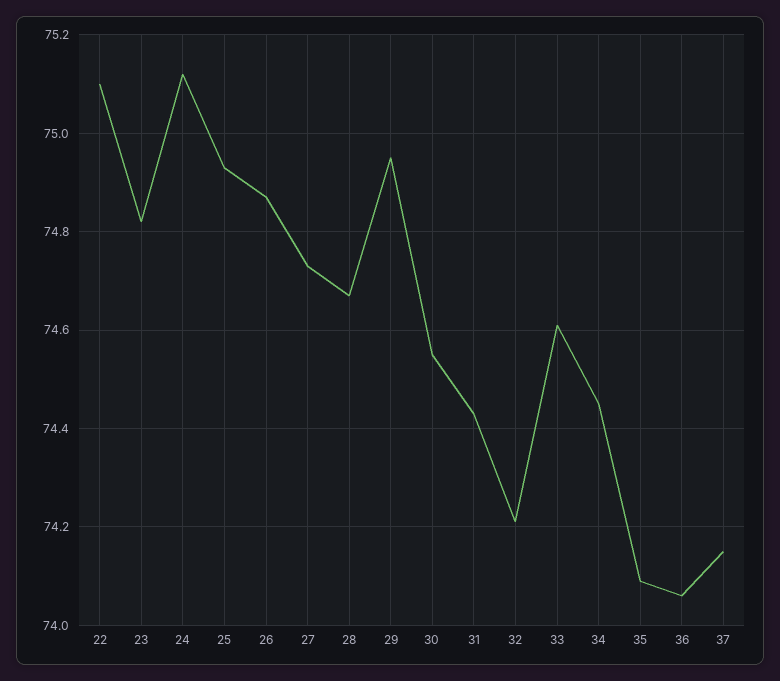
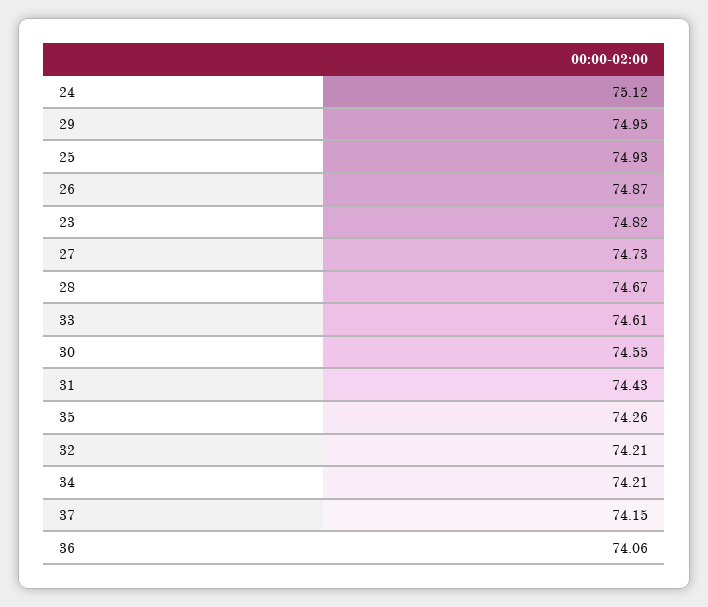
  {
-   "22": 75.1,
    "23": 74.82,
    "24": 75.12,
    "25": 74.93,
    "26": 74.87,
    "27": 74.73,
    "28": 74.67,
    "29": 74.95,
    "30": 74.55,
    "31": 74.43,
    "32": 74.21,
    "33": 74.61,
-   "34": 74.45,
+   "34": 74.21,
-   "35": 74.1,
+   "35": 74.26,
    "36": 74.06,
    "37": 74.15
  }

